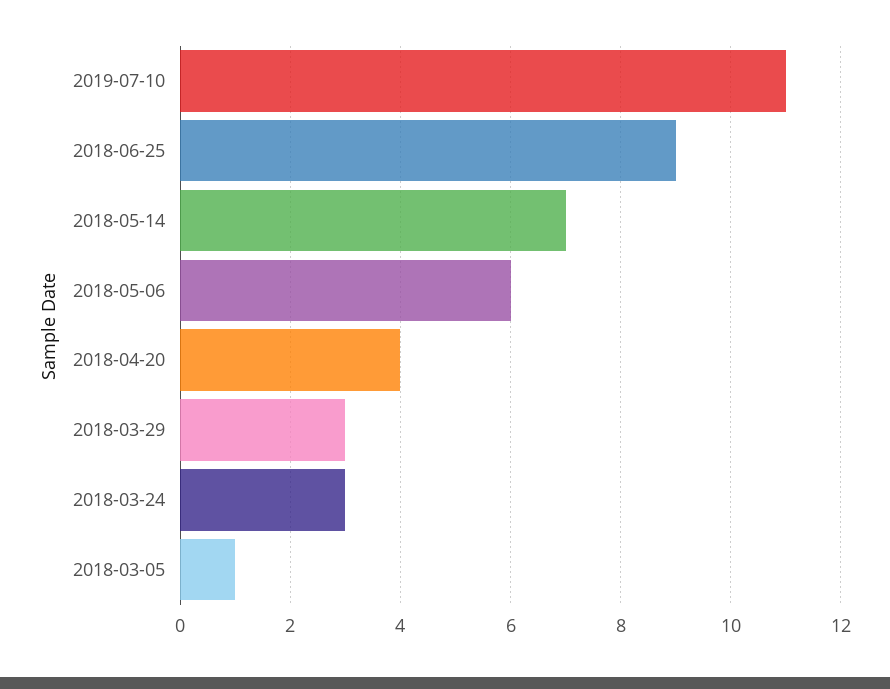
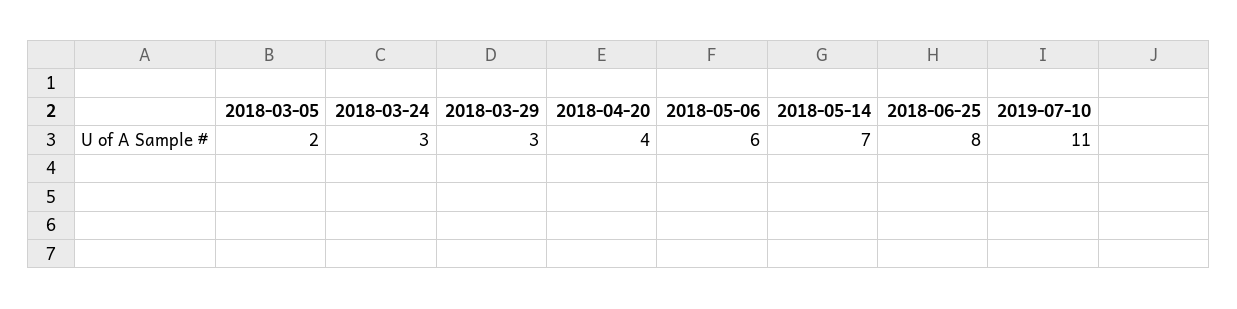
  {
    "2019-07-10": 11,
-   "2018-06-25": 9,
+   "2018-06-25": 8,
    "2018-05-14": 7,
    "2018-05-06": 6,
    "2018-04-20": 4,
    "2018-03-29": 3,
    "2018-03-24": 3,
-   "2018-03-05": 1
+   "2018-03-05": 2
  }

